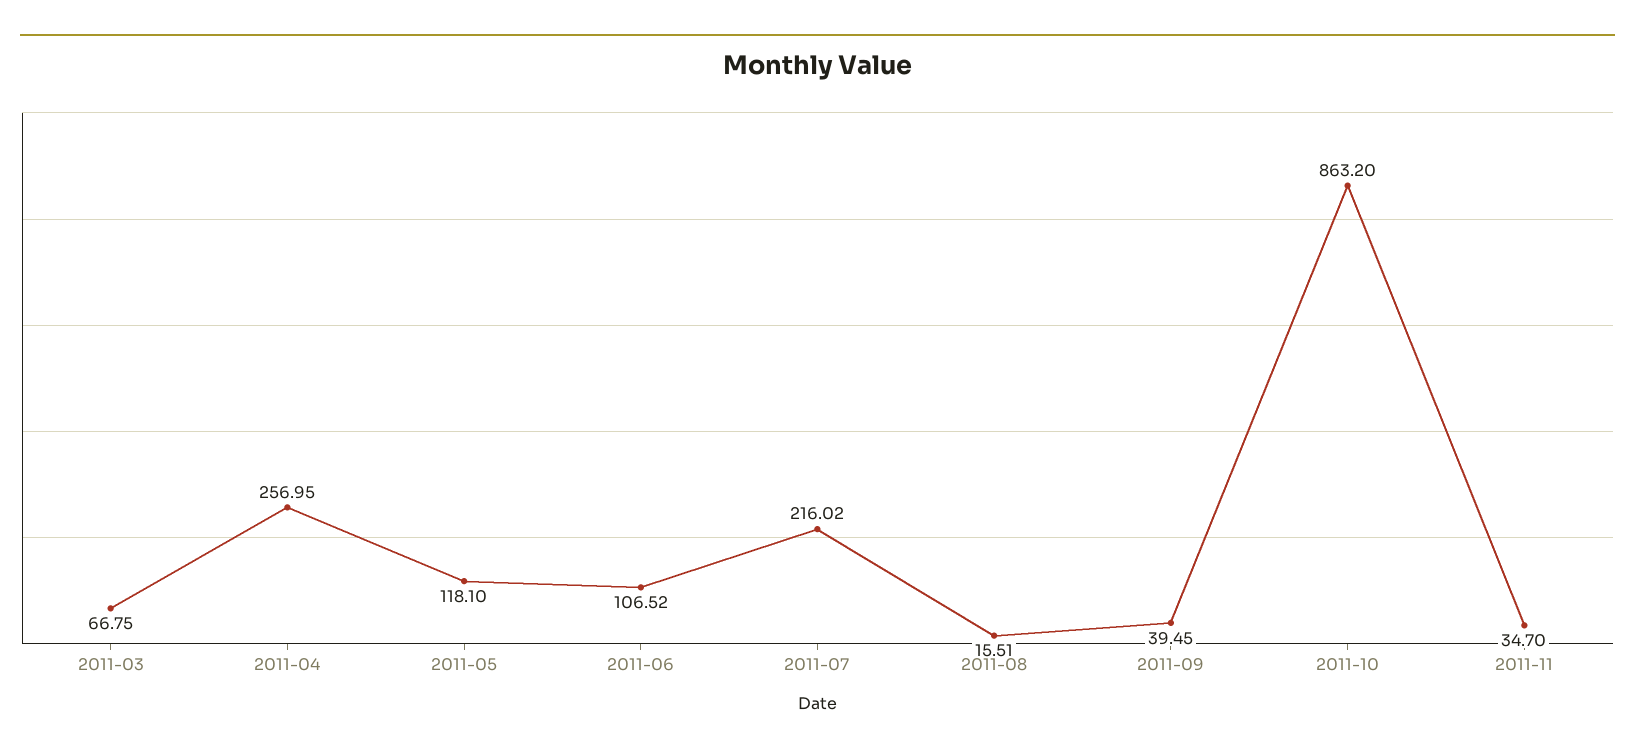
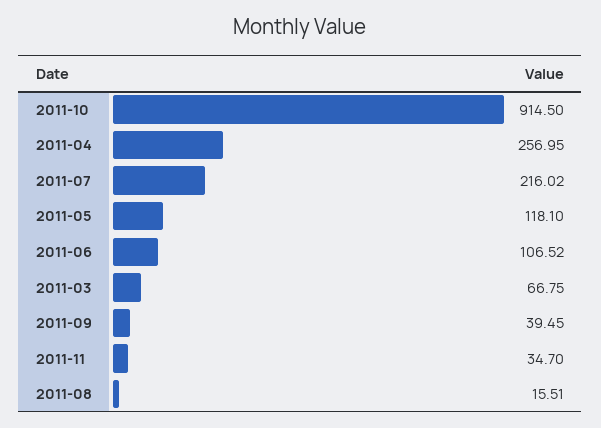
  {
    "2011-03": 66.75,
    "2011-04": 256.95,
    "2011-05": 118.1,
    "2011-06": 106.52,
    "2011-07": 216.02,
    "2011-08": 15.51,
    "2011-09": 39.45,
-   "2011-10": 863.2,
+   "2011-10": 914.5,
    "2011-11": 34.7
  }

